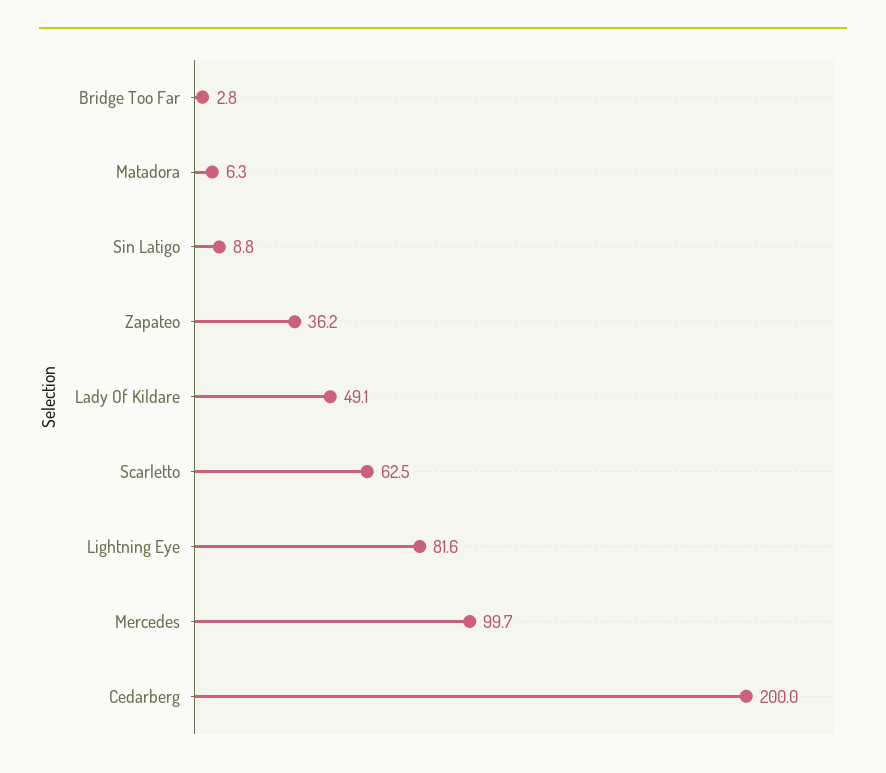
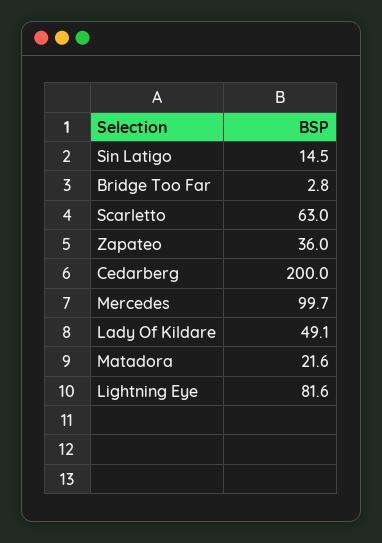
  {
    "Bridge Too Far": 2.8,
-   "Matadora": 6.3,
+   "Matadora": 21.6,
-   "Sin Latigo": 8.8,
+   "Sin Latigo": 14.5,
-   "Zapateo": 36.2,
+   "Zapateo": 36,
    "Lady Of Kildare": 49.1,
-   "Scarletto": 62.5,
+   "Scarletto": 63,
    "Lightning Eye": 81.6,
    "Mercedes": 99.7,
    "Cedarberg": 200
  }

